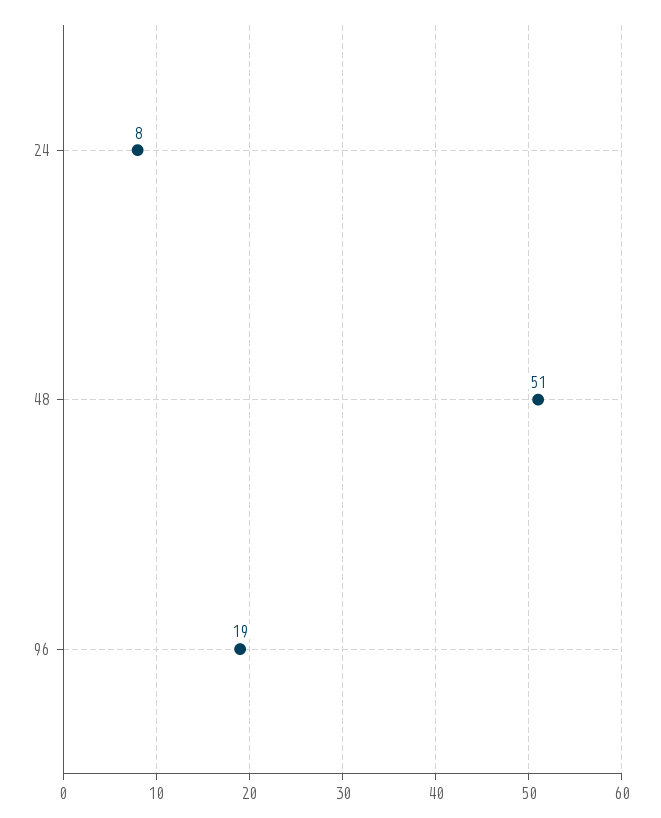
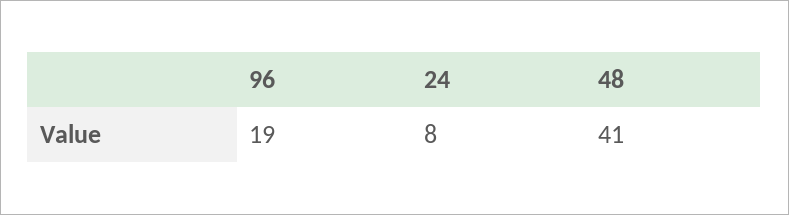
  {
    "24": 8,
-   "48": 51,
+   "48": 41,
    "96": 19
  }

